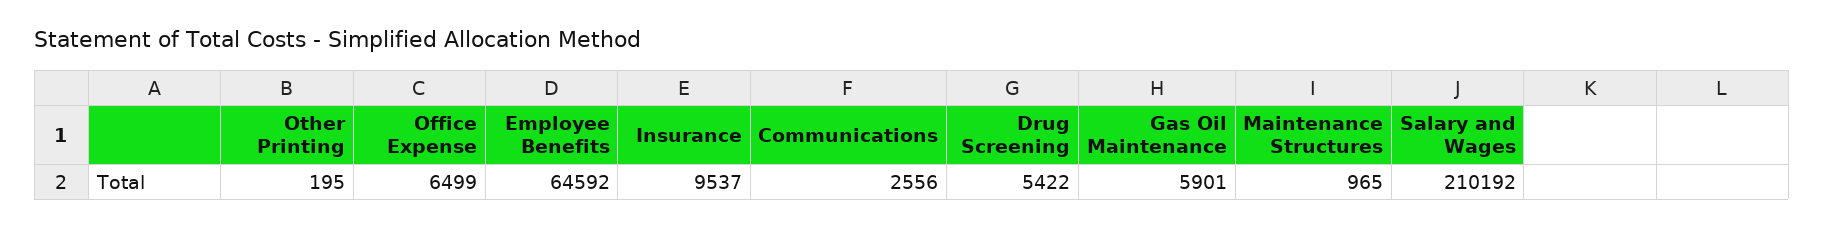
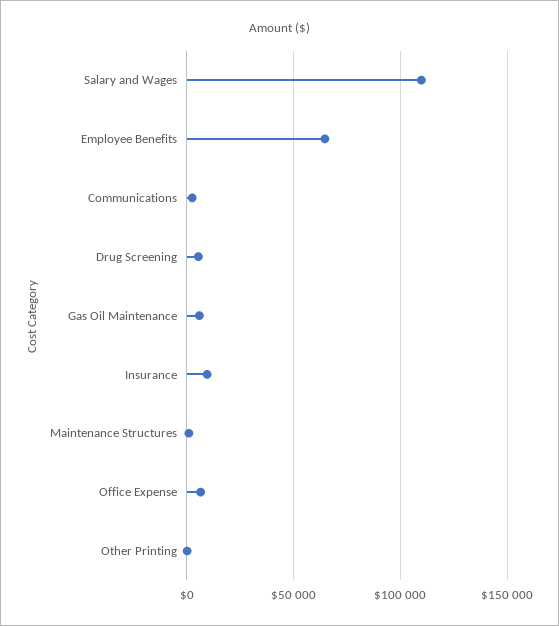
  {
    "Other Printing": 195,
    "Office Expense": 6499,
    "Employee Benefits": 64592,
    "Insurance": 9537,
    "Communications": 2556,
    "Drug Screening": 5422,
    "Gas Oil Maintenance": 5901,
    "Maintenance Structures": 965,
-   "Salary and Wages": 210192
+   "Salary and Wages": 110000
  }

